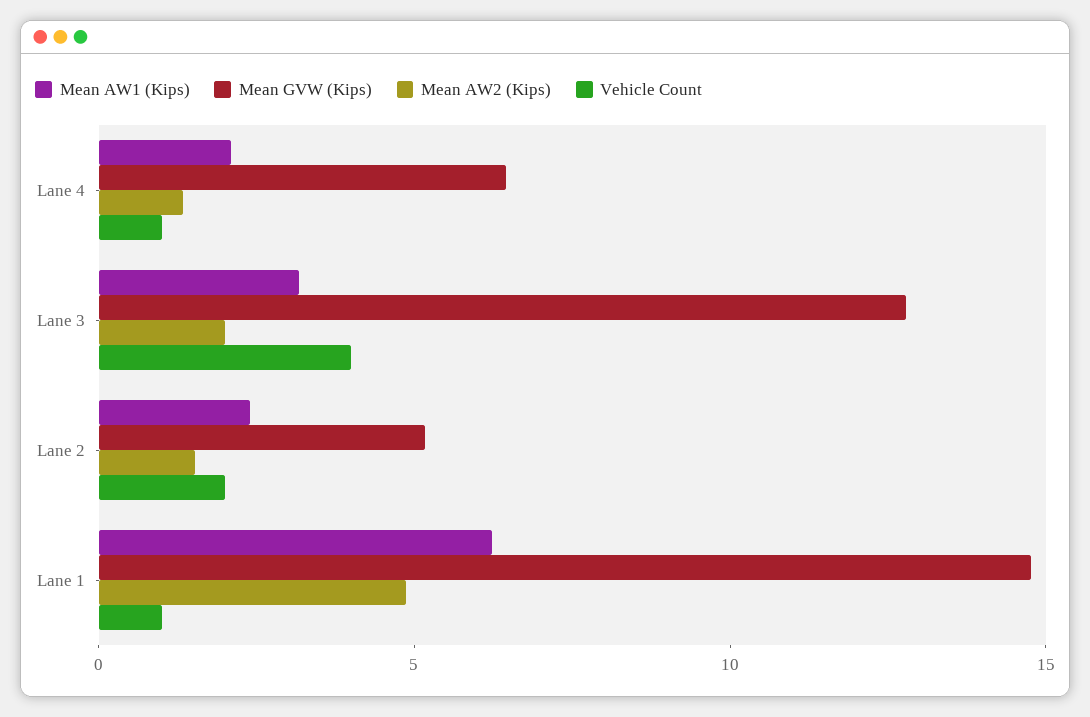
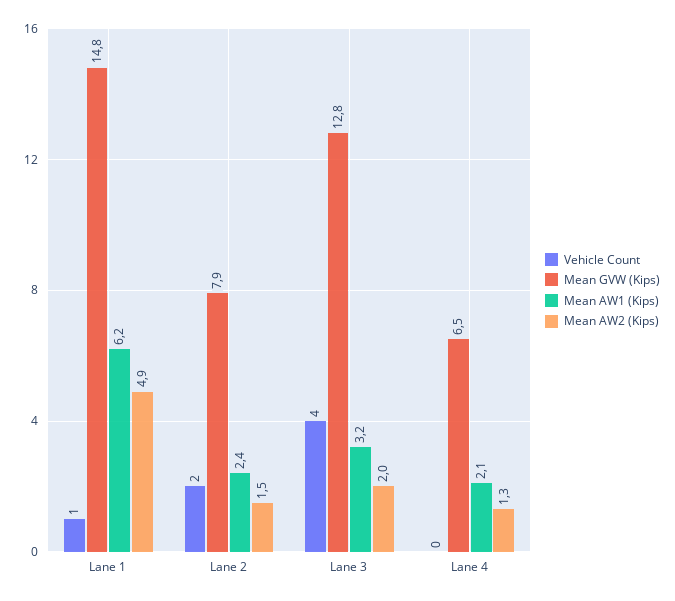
  {
    "Mean AW1 (Kips)": {
      "Lane 4": 2.1,
      "Lane 3": 3.2,
      "Lane 2": 2.4,
      "Lane 1": 6.2
    },
    "Mean GVW (Kips)": {
      "Lane 4": 6.5,
      "Lane 3": 12.8,
-     "Lane 2": 5,
+     "Lane 2": 7.9,
      "Lane 1": 14.8
    },
    "Mean AW2 (Kips)": {
      "Lane 4": 1.3,
      "Lane 3": 2,
      "Lane 2": 1.5,
      "Lane 1": 4.9
    },
    "Vehicle Count": {
-     "Lane 4": 1,
+     "Lane 4": 0,
      "Lane 3": 4,
      "Lane 2": 2,
      "Lane 1": 1
    }
  }

